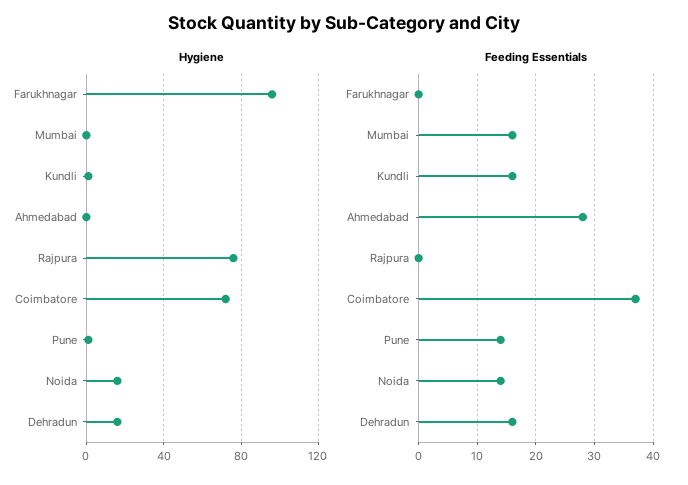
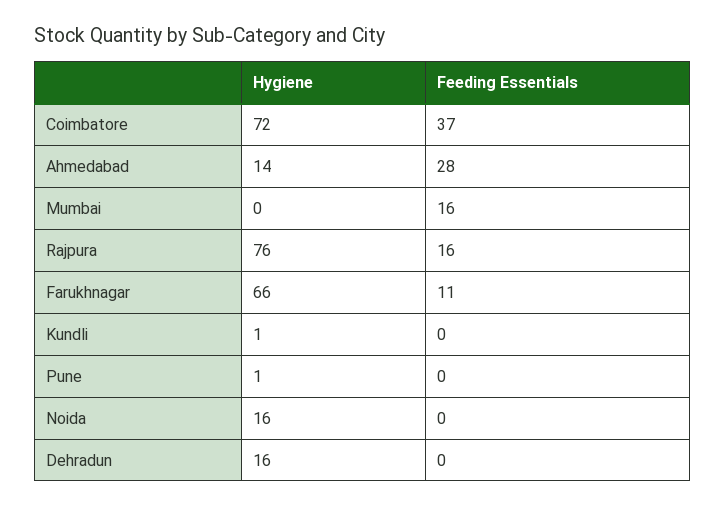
  {
    "Hygiene": {
-     "Farukhnagar": 95,
+     "Farukhnagar": 66,
      "Mumbai": 0,
      "Kundli": 1,
-     "Ahmedabad": 0,
+     "Ahmedabad": 14,
      "Rajpura": 76,
      "Coimbatore": 72,
      "Pune": 1,
      "Noida": 16,
      "Dehradun": 16
    },
    "Feeding Essentials": {
-     "Farukhnagar": 0,
+     "Farukhnagar": 11,
      "Mumbai": 16,
-     "Kundli": 15,
+     "Kundli": 0,
      "Ahmedabad": 28,
-     "Rajpura": 0,
+     "Rajpura": 16,
      "Coimbatore": 37,
-     "Pune": 15,
+     "Pune": 0,
-     "Noida": 15,
+     "Noida": 0,
-     "Dehradun": 15
+     "Dehradun": 0
    }
  }

